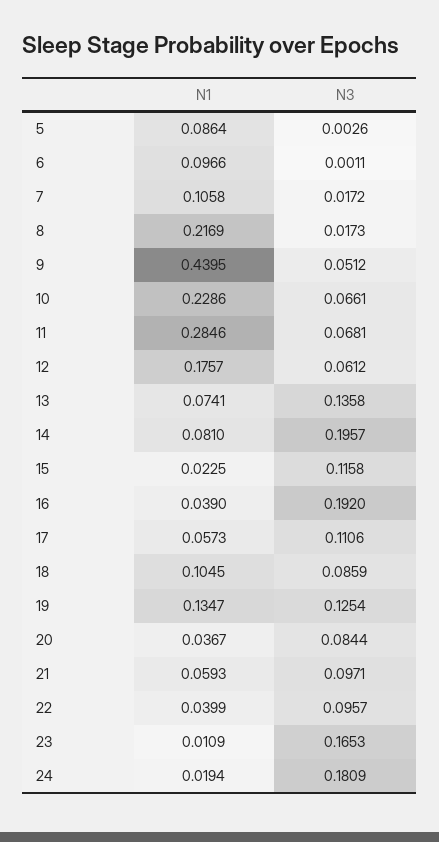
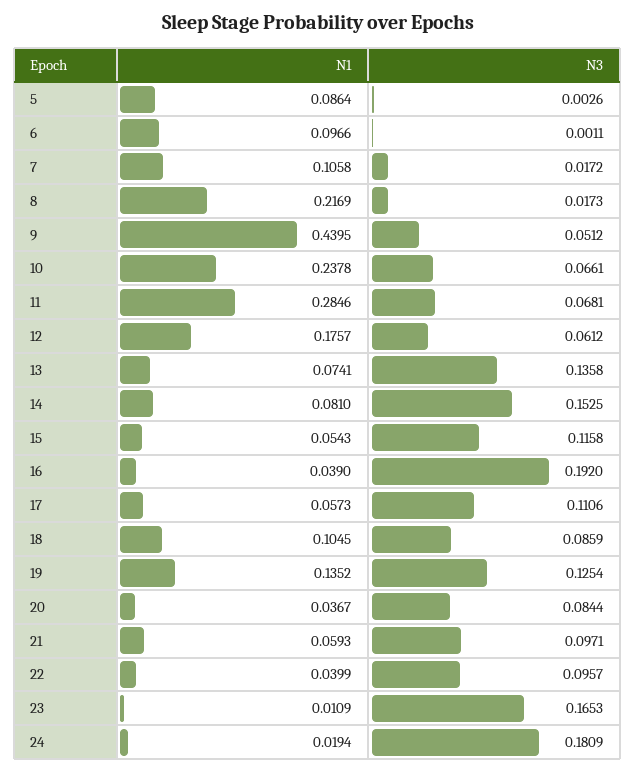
  {
    "N1": {
      "5": 0.0864,
      "6": 0.0966,
      "7": 0.1058,
      "8": 0.2169,
      "9": 0.4395,
-     "10": 0.2286,
+     "10": 0.2378,
      "11": 0.2846,
      "12": 0.1757,
      "13": 0.0741,
      "14": 0.081,
-     "15": 0.0225,
+     "15": 0.0543,
      "16": 0.039,
      "17": 0.0573,
      "18": 0.1045,
-     "19": 0.1347,
+     "19": 0.1352,
      "20": 0.0367,
      "21": 0.0593,
      "22": 0.0399,
      "23": 0.0109,
      "24": 0.0194
    },
    "N3": {
      "5": 0.0026,
      "6": 0.0011,
      "7": 0.0172,
      "8": 0.0173,
      "9": 0.0512,
      "10": 0.0661,
      "11": 0.0681,
      "12": 0.0612,
      "13": 0.1358,
-     "14": 0.1957,
+     "14": 0.1525,
      "15": 0.1158,
      "16": 0.192,
      "17": 0.1106,
      "18": 0.0859,
      "19": 0.1254,
      "20": 0.0844,
      "21": 0.0971,
      "22": 0.0957,
      "23": 0.1653,
      "24": 0.1809
    }
  }

